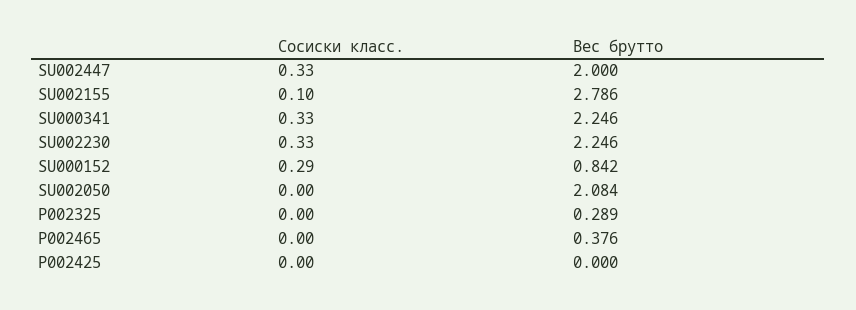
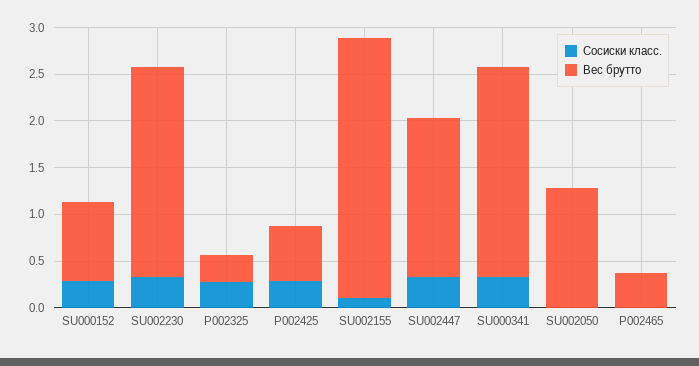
  {
    "Сосиски класс.": {
      "SU002447": 0.33,
      "SU002155": 0.1,
      "SU000341": 0.33,
      "SU002230": 0.33,
      "SU000152": 0.29,
      "SU002050": 0,
-     "P002325": 0,
+     "P002325": 0.3,
      "P002465": 0,
-     "P002425": 0
+     "P002425": 0.3
    },
    "Вес брутто": {
-     "SU002447": 2,
+     "SU002447": 1.7,
      "SU002155": 2.786,
      "SU000341": 2.246,
      "SU002230": 2.246,
      "SU000152": 0.842,
-     "SU002050": 2.084,
+     "SU002050": 1.3,
      "P002325": 0.289,
      "P002465": 0.376,
-     "P002425": 0
+     "P002425": 0.6
    }
  }

